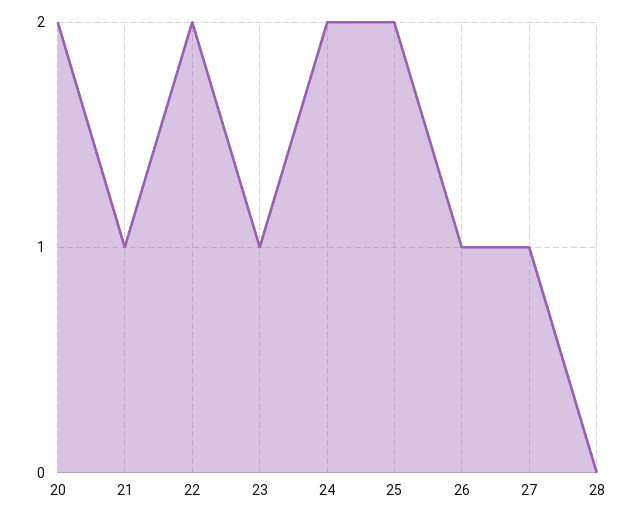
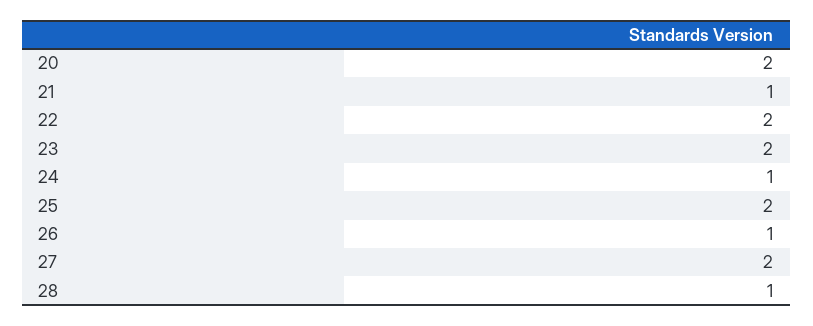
  {
    "20": 2,
    "21": 1,
    "22": 2,
-   "23": 1,
+   "23": 2,
-   "24": 2,
+   "24": 1,
    "25": 2,
    "26": 1,
-   "27": 1,
+   "27": 2,
-   "28": 0
+   "28": 1
  }

